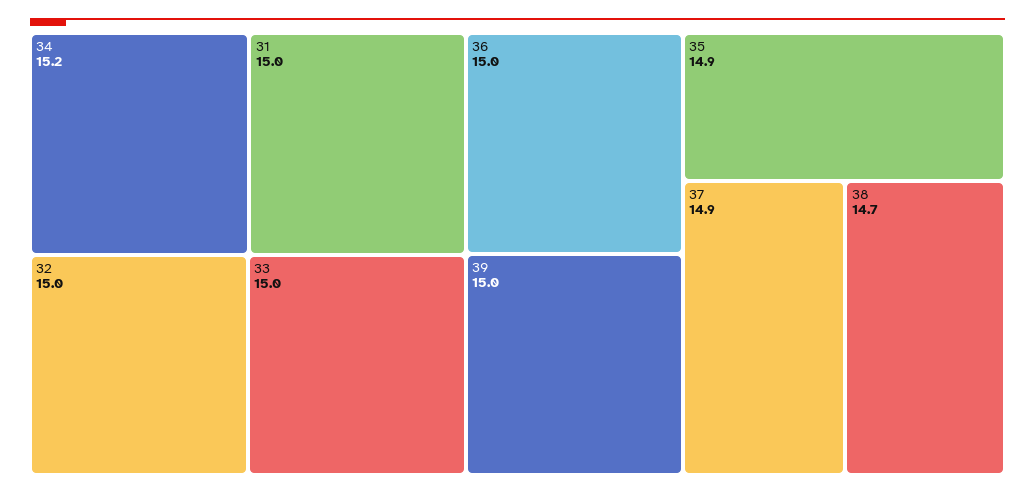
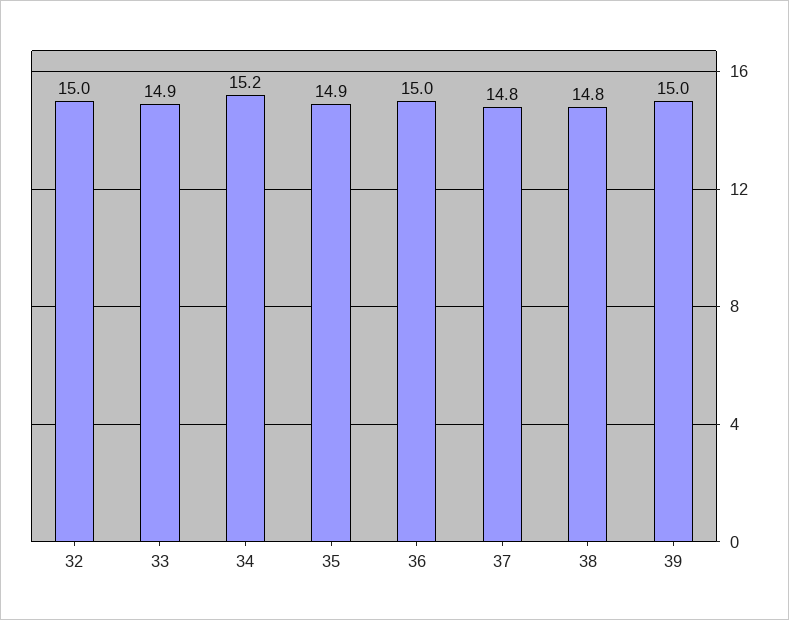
  {
    "34": 15.2,
-   "31": 15,
    "32": 15,
-   "33": 15,
+   "33": 14.9,
    "36": 15,
    "39": 15,
    "35": 14.9,
-   "37": 14.9,
+   "37": 14.8,
-   "38": 14.7
+   "38": 14.8
  }

